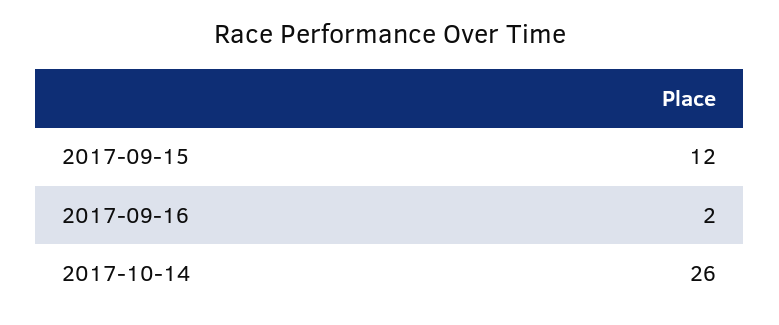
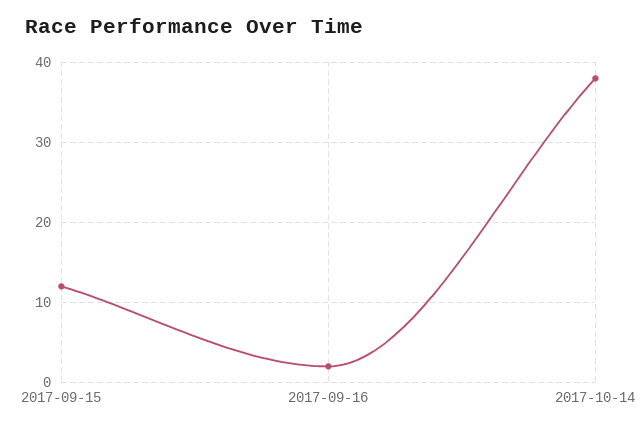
  {
    "2017-09-15": 12,
    "2017-09-16": 2,
-   "2017-10-14": 26
+   "2017-10-14": 38
  }

